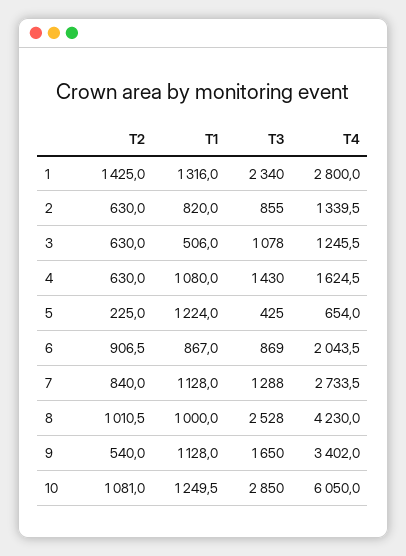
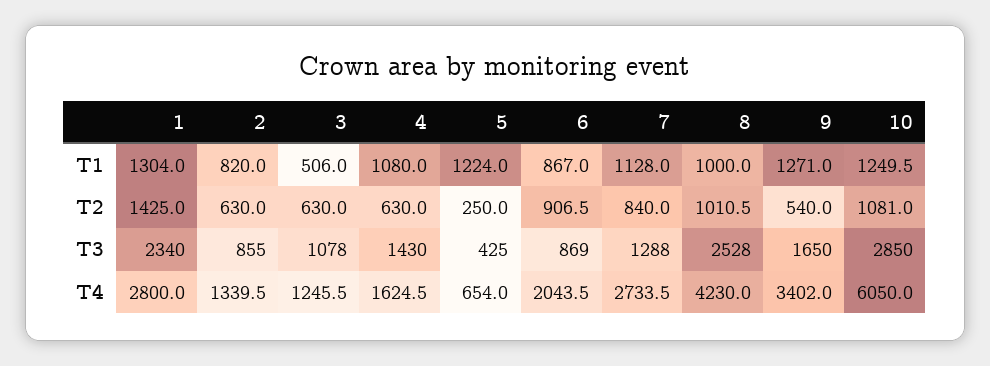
  {
    "T2": {
      "1": 1425,
      "2": 630,
      "3": 630,
      "4": 630,
-     "5": 225,
+     "5": 250,
      "6": 906.5,
      "7": 840,
      "8": 1010.5,
      "9": 540,
      "10": 1081
    },
    "T1": {
-     "1": 1316,
+     "1": 1304,
      "2": 820,
      "3": 506,
      "4": 1080,
      "5": 1224,
      "6": 867,
      "7": 1128,
      "8": 1000,
-     "9": 1128,
+     "9": 1271,
      "10": 1249.5
    },
    "T3": {
      "1": 2340,
      "2": 855,
      "3": 1078,
      "4": 1430,
      "5": 425,
      "6": 869,
      "7": 1288,
      "8": 2528,
      "9": 1650,
      "10": 2850
    },
    "T4": {
      "1": 2800,
      "2": 1339.5,
      "3": 1245.5,
      "4": 1624.5,
      "5": 654,
      "6": 2043.5,
      "7": 2733.5,
      "8": 4230,
      "9": 3402,
      "10": 6050
    }
  }

